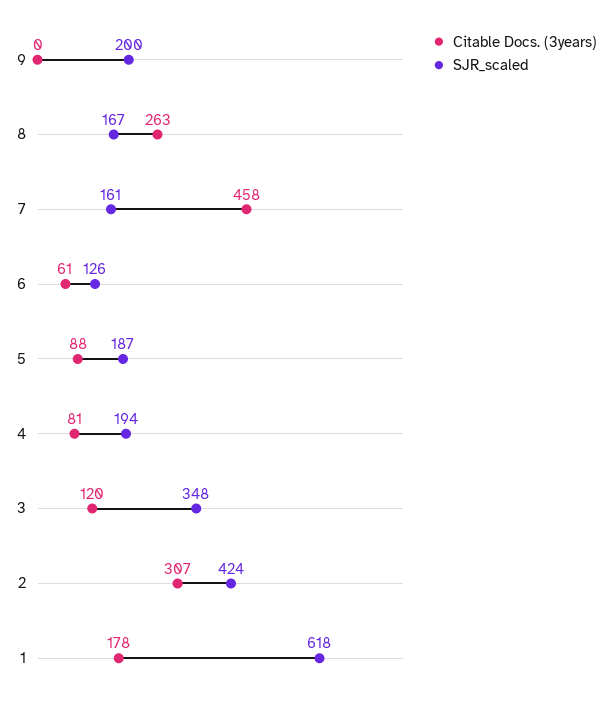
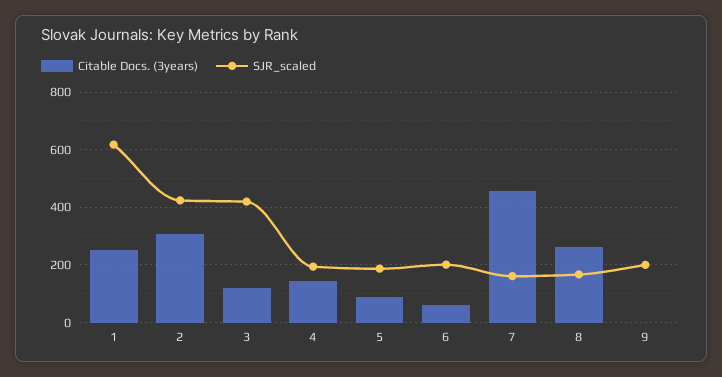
  {
    "Citable Docs. (3years)": {
      "9": 0,
      "8": 263,
      "7": 458,
      "6": 61,
      "5": 88,
-     "4": 81,
+     "4": 150,
      "3": 120,
      "2": 307,
-     "1": 178
+     "1": 250
    },
    "SJR_scaled": {
      "9": 200,
      "8": 167,
      "7": 161,
-     "6": 126,
+     "6": 200,
      "5": 187,
      "4": 194,
-     "3": 348,
+     "3": 425,
      "2": 424,
      "1": 618
    }
  }

